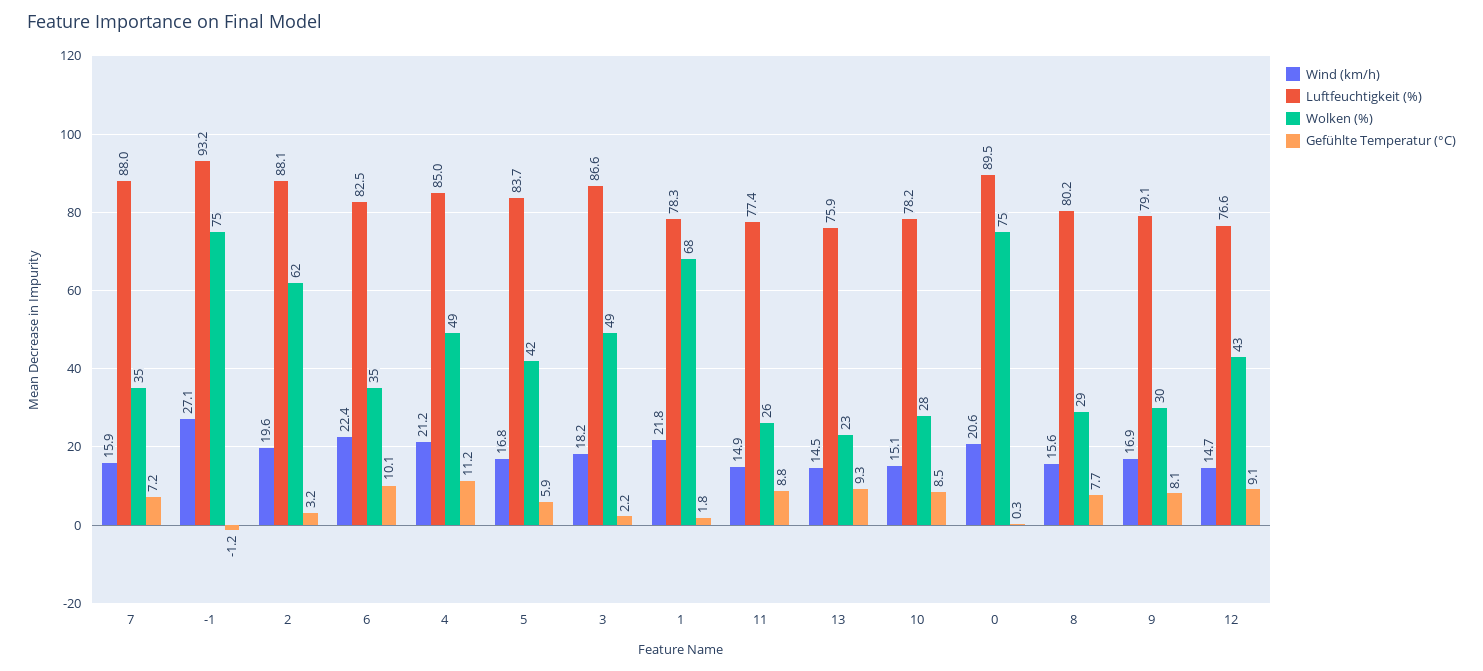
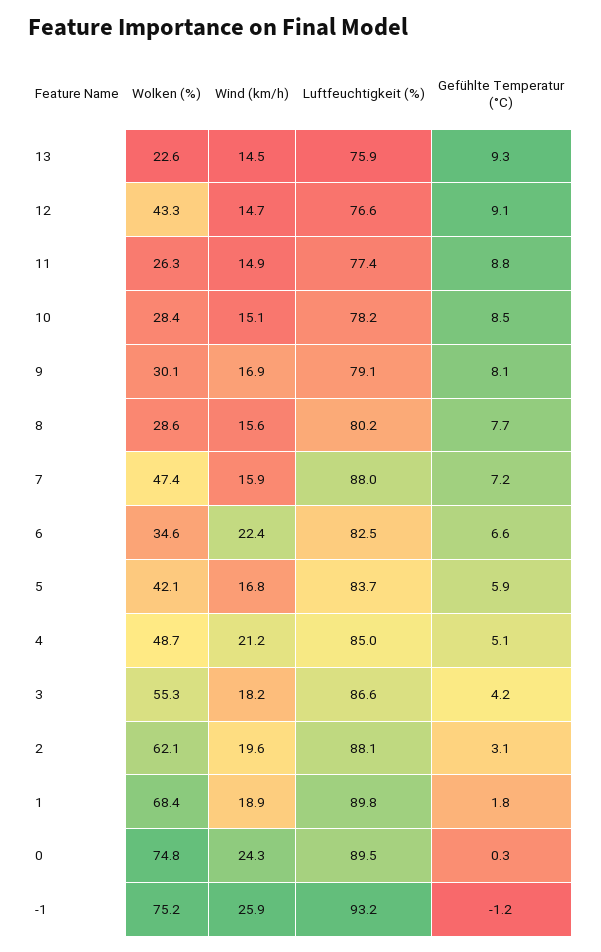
  {
    "Wind (km/h)": {
      "7": 15.9,
-     "-1": 27.1,
+     "-1": 25.9,
      "2": 19.6,
      "6": 22.4,
      "4": 21.2,
      "5": 16.8,
      "3": 18.2,
-     "1": 21.8,
+     "1": 18.9,
      "11": 14.9,
      "13": 14.5,
      "10": 15.1,
-     "0": 20.6,
+     "0": 24.3,
      "8": 15.6,
      "9": 16.9,
      "12": 14.7
    },
    "Luftfeuchtigkeit (%)": {
      "7": 88,
      "-1": 93.2,
      "2": 88.1,
      "6": 82.5,
      "4": 85,
      "5": 83.7,
      "3": 86.6,
-     "1": 78.3,
+     "1": 89.8,
      "11": 77.4,
      "13": 75.9,
      "10": 78.2,
      "0": 89.5,
      "8": 80.2,
      "9": 79.1,
      "12": 76.6
    },
    "Wolken (%)": {
-     "7": 35,
+     "7": 47.4,
      "-1": 75.2,
      "2": 62.1,
      "6": 34.6,
      "4": 48.7,
      "5": 42.1,
-     "3": 49,
+     "3": 55.3,
      "1": 68.4,
      "11": 26.3,
      "13": 22.6,
      "10": 28.4,
      "0": 74.8,
      "8": 28.6,
      "9": 30.1,
      "12": 43.3
    },
    "Gefühlte Temperatur (°C)": {
      "7": 7.2,
      "-1": -1.2,
-     "2": 3.2,
+     "2": 3.1,
-     "6": 10.1,
+     "6": 6.6,
-     "4": 11.2,
+     "4": 5.1,
      "5": 5.9,
-     "3": 2.2,
+     "3": 4.2,
      "1": 1.8,
      "11": 8.8,
      "13": 9.3,
      "10": 8.5,
      "0": 0.3,
      "8": 7.7,
      "9": 8.1,
      "12": 9.1
    }
  }

